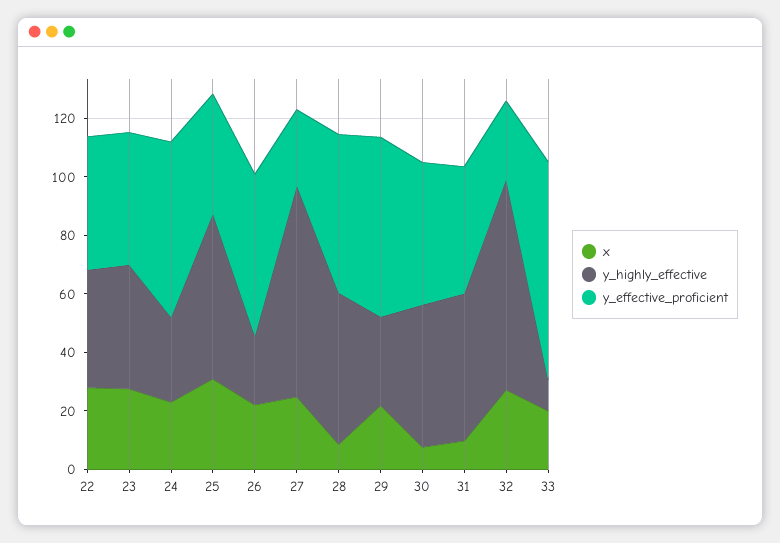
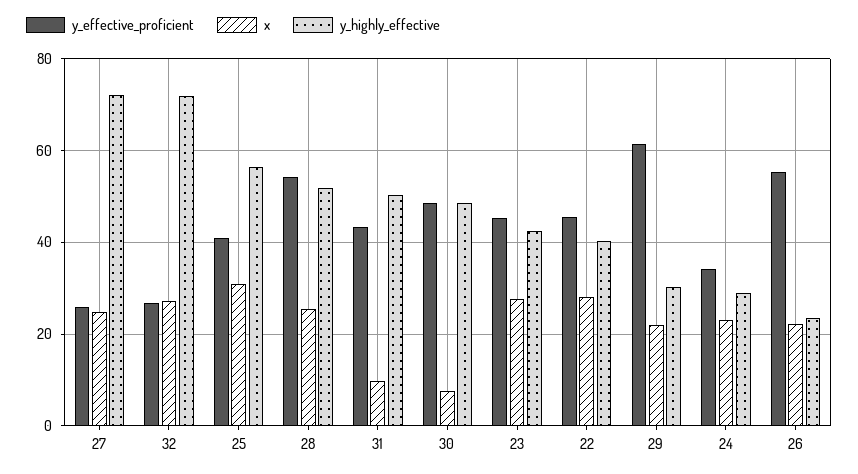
  {
    "x": {
      "22": 28,
      "23": 28,
      "24": 24,
      "25": 30,
      "26": 22,
      "27": 24,
-     "28": 10,
+     "28": 26,
      "29": 22,
      "30": 8,
      "31": 10,
-     "32": 28,
+     "32": 28
-     "33": 20
    },
    "y_highly_effective": {
      "22": 40,
      "23": 42,
      "24": 28,
      "25": 56,
      "26": 24,
      "27": 72,
      "28": 52,
      "29": 30,
      "30": 48,
      "31": 50,
-     "32": 72,
+     "32": 72
-     "33": 10
    },
    "y_effective_proficient": {
      "22": 46,
      "23": 46,
-     "24": 60,
+     "24": 34,
      "25": 40,
      "26": 56,
      "27": 26,
      "28": 54,
      "29": 62,
      "30": 48,
      "31": 44,
-     "32": 26,
+     "32": 26
-     "33": 75
    }
  }

